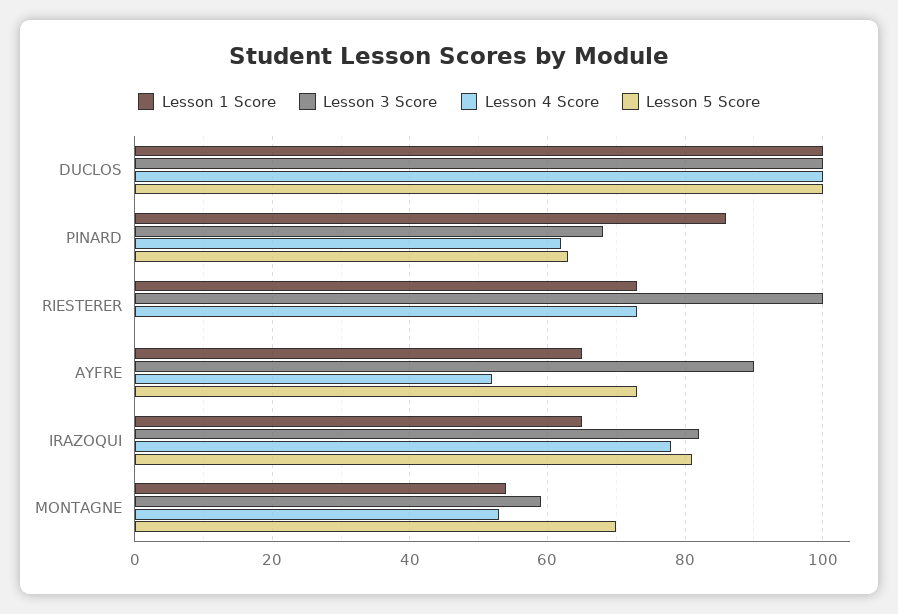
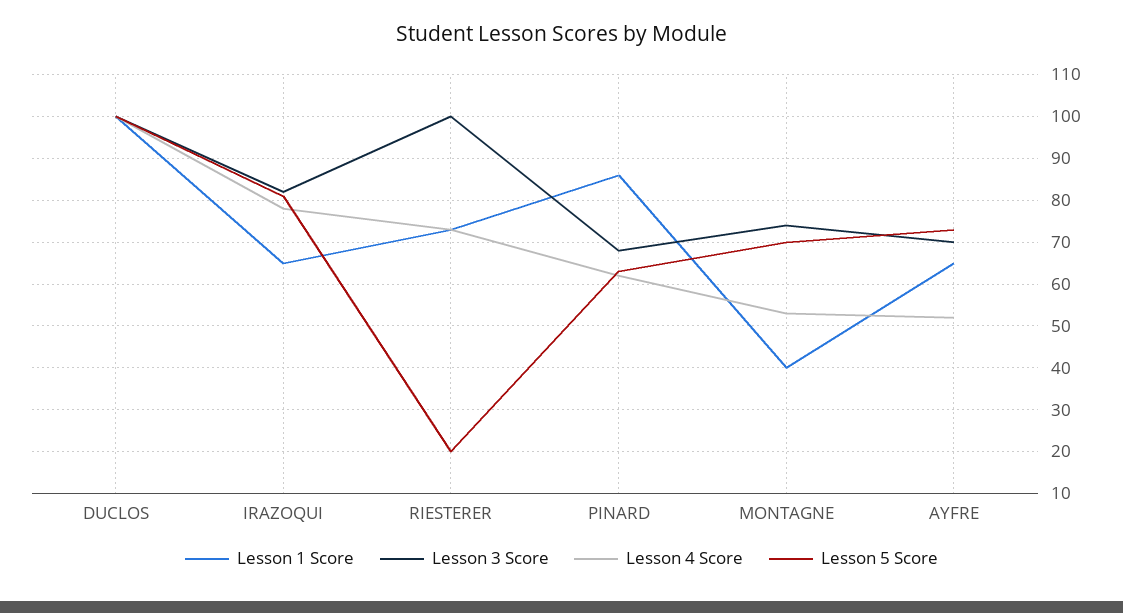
  {
    "Lesson 1 Score": {
      "DUCLOS": 100,
      "PINARD": 85,
      "RIESTERER": 75,
      "AYFRE": 65,
      "IRAZOQUI": 65,
-     "MONTAGNE": 55
+     "MONTAGNE": 40
    },
    "Lesson 3 Score": {
      "DUCLOS": 100,
      "PINARD": 70,
      "RIESTERER": 100,
-     "AYFRE": 90,
+     "AYFRE": 70,
      "IRAZOQUI": 80,
-     "MONTAGNE": 60
+     "MONTAGNE": 75
    },
    "Lesson 4 Score": {
      "DUCLOS": 100,
      "PINARD": 60,
      "RIESTERER": 75,
      "AYFRE": 50,
      "IRAZOQUI": 80,
      "MONTAGNE": 55
    },
    "Lesson 5 Score": {
      "DUCLOS": 100,
      "PINARD": 65,
-     "RIESTERER": 0,
+     "RIESTERER": 20,
      "AYFRE": 75,
      "IRAZOQUI": 80,
      "MONTAGNE": 70
    }
  }

